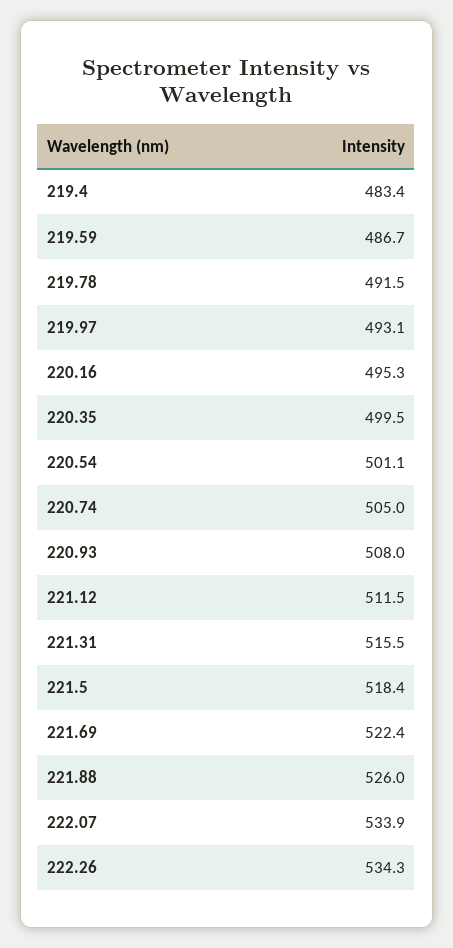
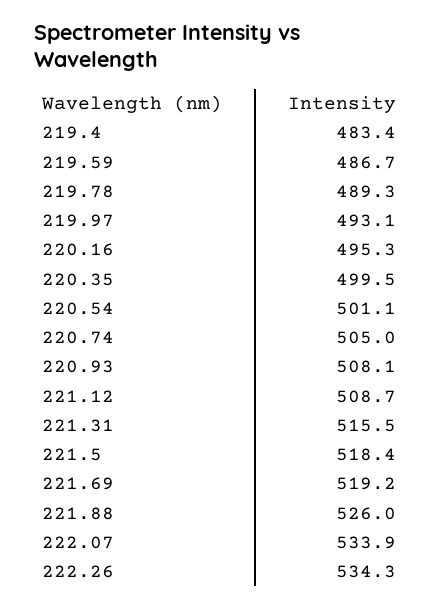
  {
    "219.4": 483.4,
    "219.59": 486.7,
-   "219.78": 491.5,
+   "219.78": 489.3,
    "219.97": 493.1,
    "220.16": 495.3,
    "220.35": 499.5,
    "220.54": 501.1,
    "220.74": 505,
-   "220.93": 508,
+   "220.93": 508.1,
-   "221.12": 511.5,
+   "221.12": 508.7,
    "221.31": 515.5,
    "221.5": 518.4,
-   "221.69": 522.4,
+   "221.69": 519.2,
    "221.88": 526,
    "222.07": 533.9,
    "222.26": 534.3
  }

